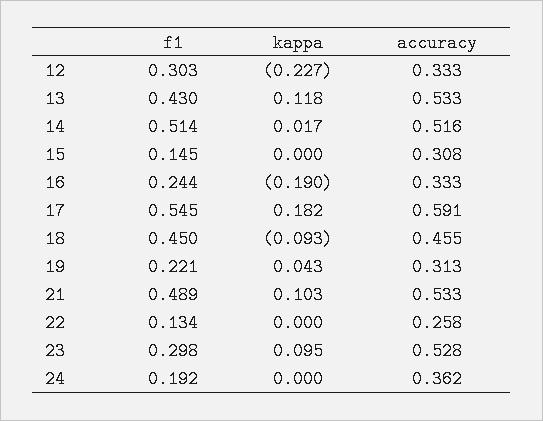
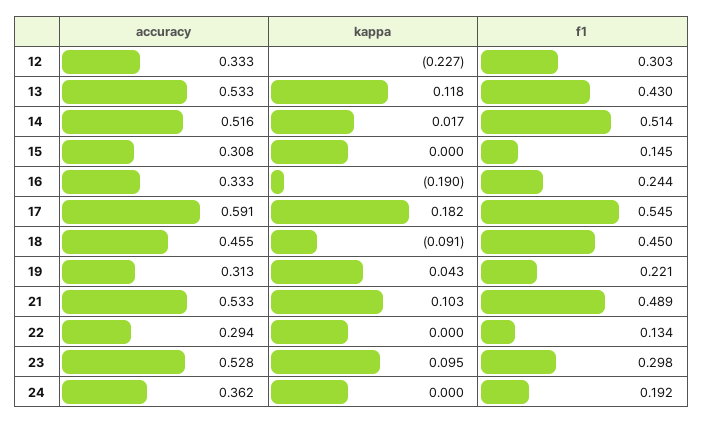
  {
    "f1": {
      "12": 0.303,
      "13": 0.43,
      "14": 0.514,
      "15": 0.145,
      "16": 0.244,
      "17": 0.545,
      "18": 0.45,
      "19": 0.221,
      "21": 0.489,
      "22": 0.134,
      "23": 0.298,
      "24": 0.192
    },
    "kappa": {
      "12": -0.227,
      "13": 0.118,
      "14": 0.017,
      "15": 0,
      "16": -0.19,
      "17": 0.182,
-     "18": -0.093,
+     "18": -0.091,
      "19": 0.043,
      "21": 0.103,
      "22": 0,
      "23": 0.095,
      "24": 0
    },
    "accuracy": {
      "12": 0.333,
      "13": 0.533,
      "14": 0.516,
      "15": 0.308,
      "16": 0.333,
      "17": 0.591,
      "18": 0.455,
      "19": 0.313,
      "21": 0.533,
-     "22": 0.258,
+     "22": 0.294,
      "23": 0.528,
      "24": 0.362
    }
  }

